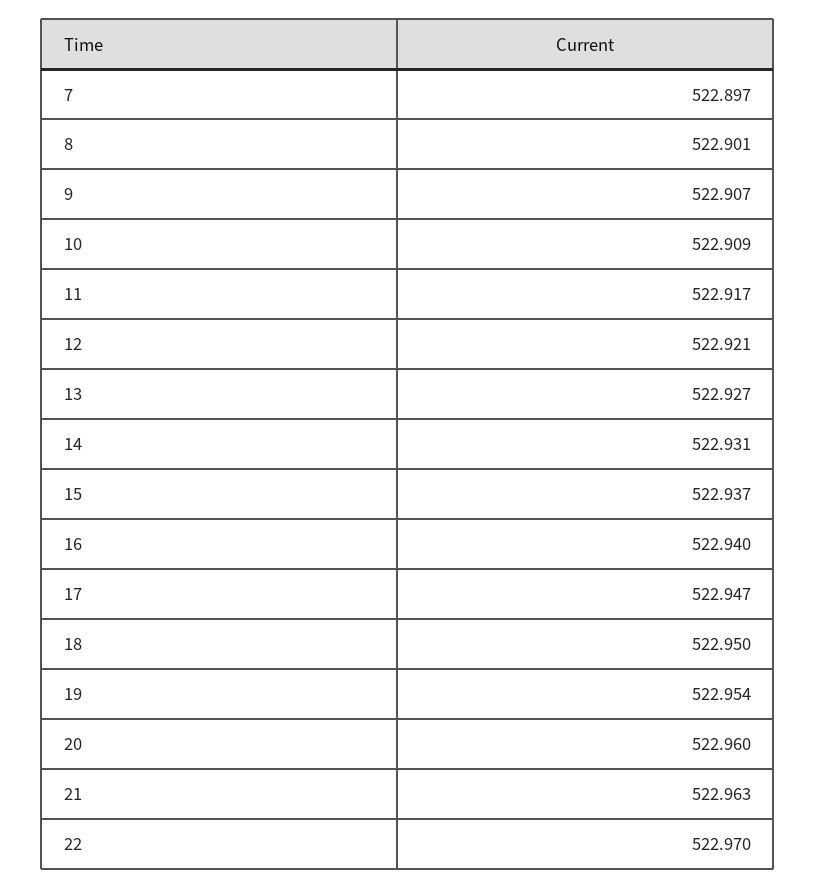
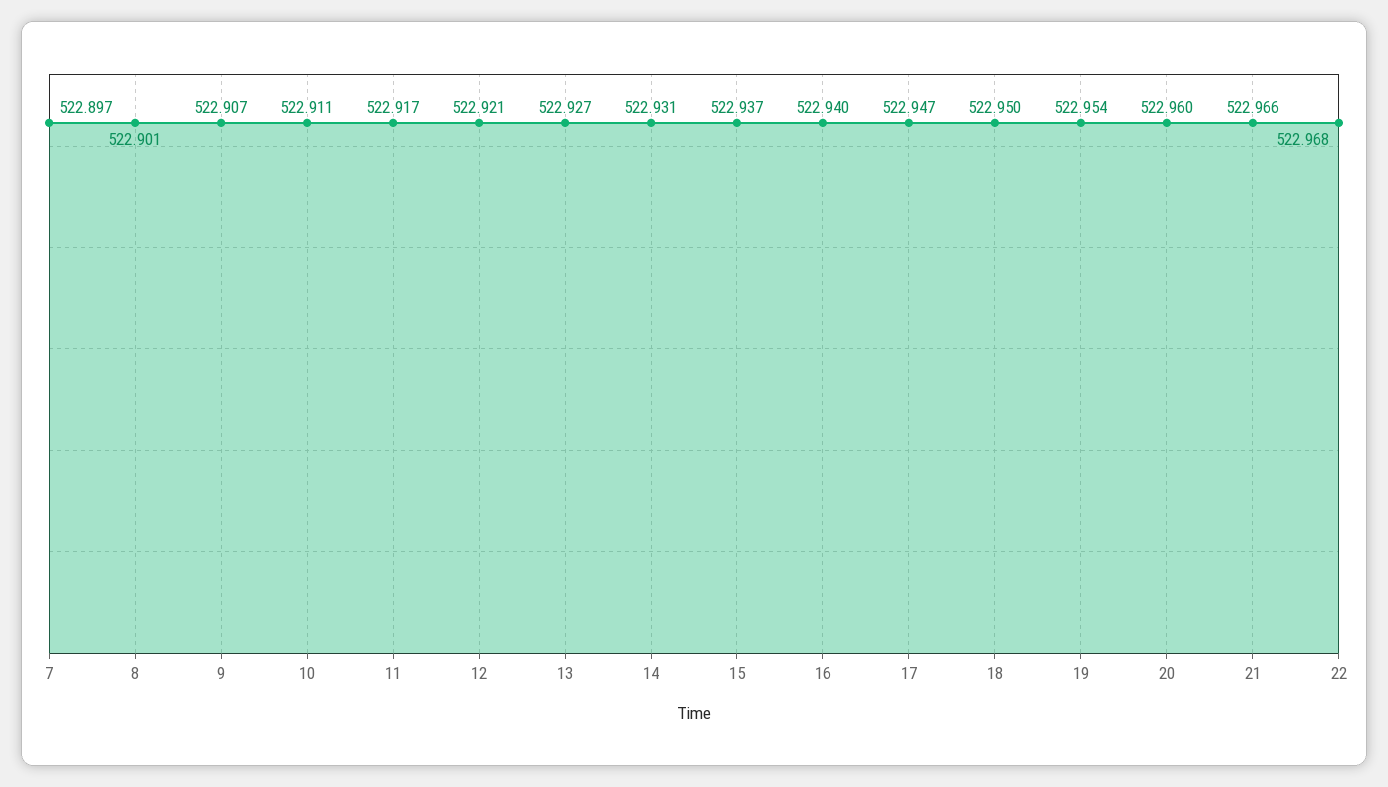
  {
    "7": 522.897,
    "8": 522.901,
    "9": 522.907,
-   "10": 522.909,
+   "10": 522.911,
    "11": 522.917,
    "12": 522.921,
    "13": 522.927,
    "14": 522.931,
    "15": 522.937,
    "16": 522.94,
    "17": 522.947,
    "18": 522.95,
    "19": 522.954,
    "20": 522.96,
-   "21": 522.963,
+   "21": 522.966,
-   "22": 522.97
+   "22": 522.968
  }

